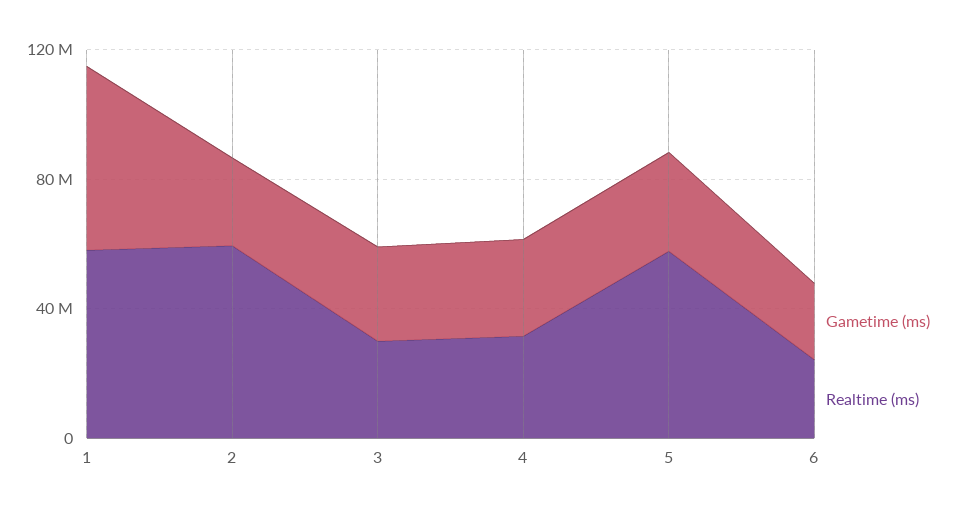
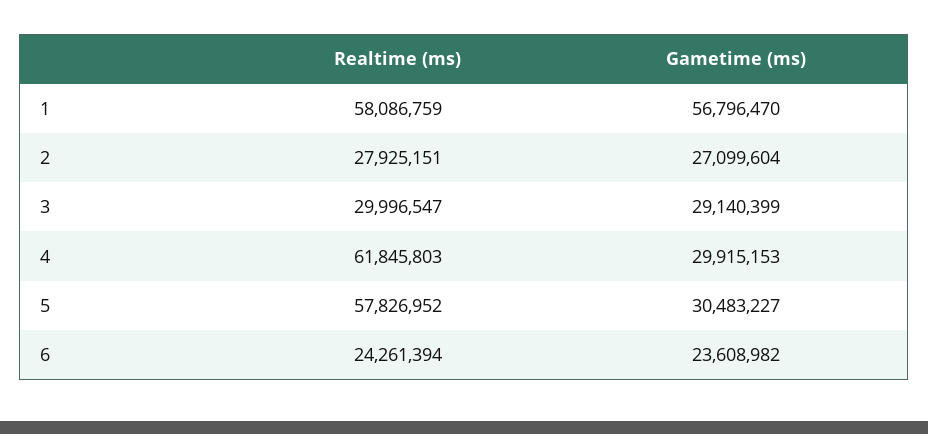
  {
    "Gametime (ms)": {
      "1": 56796470,
      "2": 27099604,
      "3": 29140399,
      "4": 29915153,
      "5": 30483227,
      "6": 23608982
    },
    "Realtime (ms)": {
      "1": 58086759,
-     "2": 60000000,
+     "2": 27925151,
      "3": 29996547,
-     "4": 30000000,
+     "4": 61845803,
      "5": 57826952,
      "6": 24261394
    }
  }

